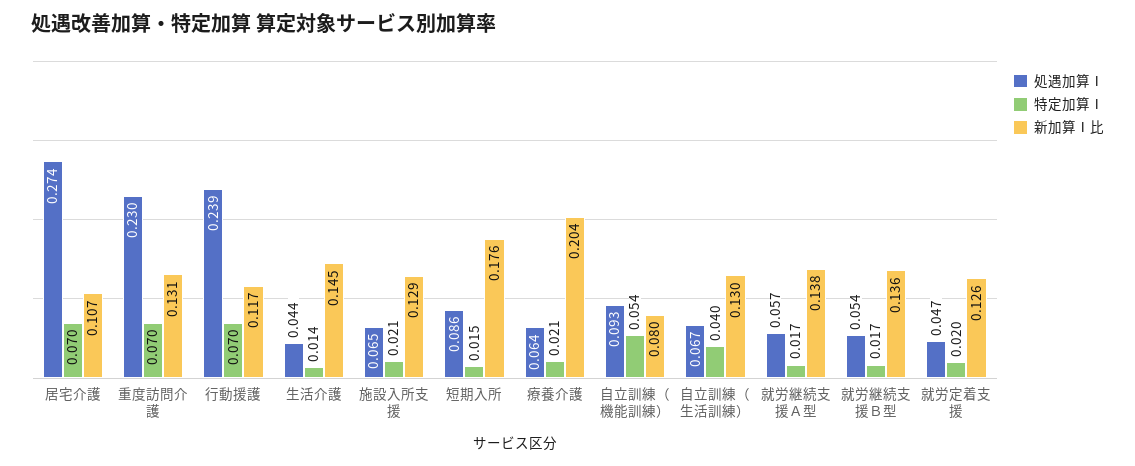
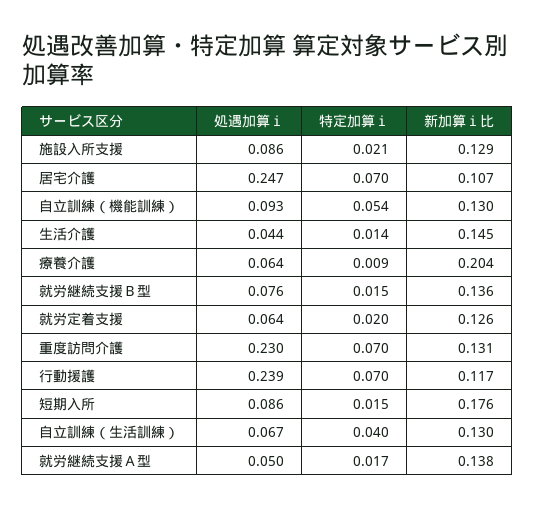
  {
    "処遇加算Ⅰ": {
-     "居宅介護": 0.274,
+     "居宅介護": 0.247,
      "重度訪問介護": 0.23,
      "行動援護": 0.239,
      "生活介護": 0.044,
-     "施設入所支援": 0.065,
+     "施設入所支援": 0.086,
      "短期入所": 0.086,
      "療養介護": 0.064,
      "自立訓練（機能訓練）": 0.093,
      "自立訓練（生活訓練）": 0.067,
-     "就労継続支援Ａ型": 0.057,
+     "就労継続支援Ａ型": 0.05,
-     "就労継続支援Ｂ型": 0.054,
+     "就労継続支援Ｂ型": 0.076,
-     "就労定着支援": 0.047
+     "就労定着支援": 0.064
    },
    "特定加算Ⅰ": {
      "居宅介護": 0.07,
      "重度訪問介護": 0.07,
      "行動援護": 0.07,
      "生活介護": 0.014,
      "施設入所支援": 0.021,
      "短期入所": 0.015,
-     "療養介護": 0.021,
+     "療養介護": 0.009,
      "自立訓練（機能訓練）": 0.054,
      "自立訓練（生活訓練）": 0.04,
      "就労継続支援Ａ型": 0.017,
-     "就労継続支援Ｂ型": 0.017,
+     "就労継続支援Ｂ型": 0.015,
      "就労定着支援": 0.02
    },
    "新加算Ⅰ比": {
      "居宅介護": 0.107,
      "重度訪問介護": 0.131,
      "行動援護": 0.117,
      "生活介護": 0.145,
      "施設入所支援": 0.129,
      "短期入所": 0.176,
      "療養介護": 0.204,
-     "自立訓練（機能訓練）": 0.08,
+     "自立訓練（機能訓練）": 0.13,
      "自立訓練（生活訓練）": 0.13,
      "就労継続支援Ａ型": 0.138,
      "就労継続支援Ｂ型": 0.136,
      "就労定着支援": 0.126
    }
  }

